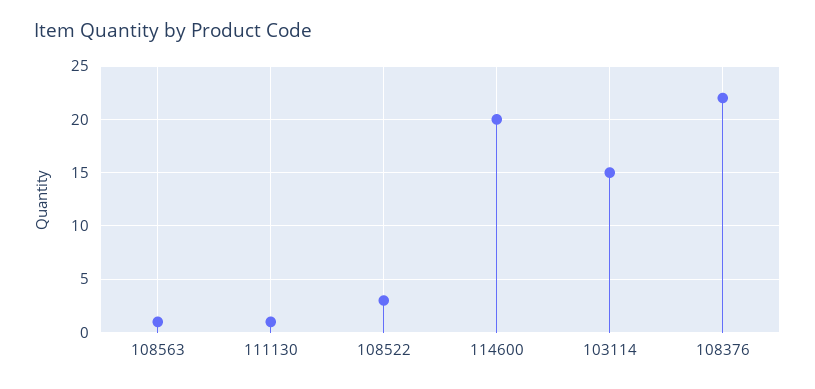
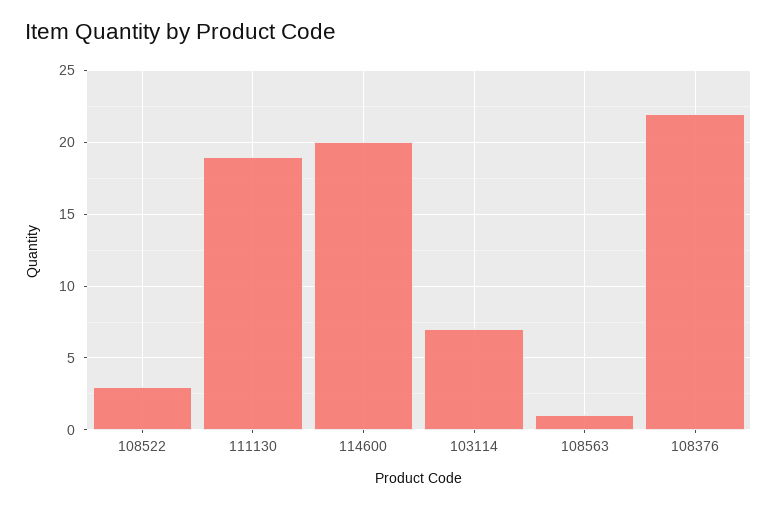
  {
    "108563": 1,
-   "111130": 1,
+   "111130": 19,
    "108522": 3,
    "114600": 20,
-   "103114": 15,
+   "103114": 7,
    "108376": 22
  }

